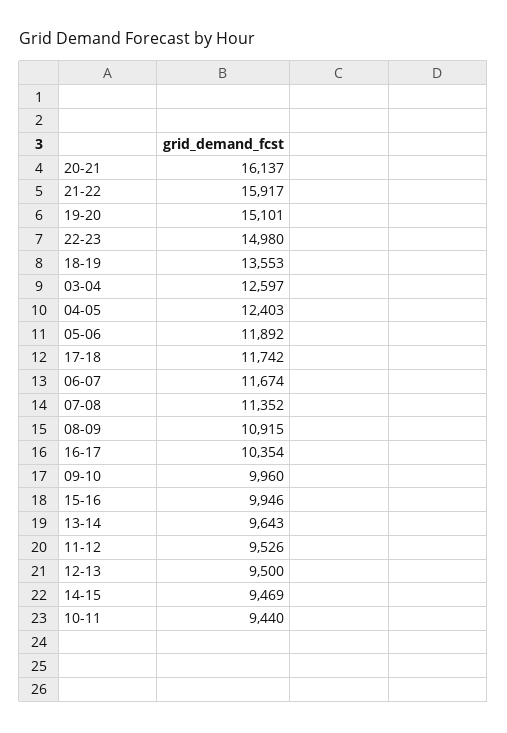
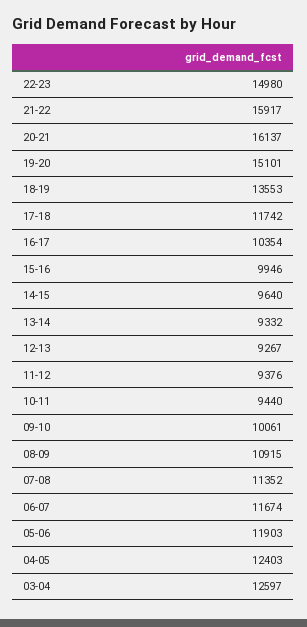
  {
    "20-21": 16137,
    "21-22": 15917,
    "19-20": 15101,
    "22-23": 14980,
    "18-19": 13553,
    "03-04": 12597,
    "04-05": 12403,
-   "05-06": 11892,
+   "05-06": 11903,
    "17-18": 11742,
    "06-07": 11674,
    "07-08": 11352,
    "08-09": 10915,
    "16-17": 10354,
-   "09-10": 9960,
+   "09-10": 10061,
    "15-16": 9946,
-   "13-14": 9643,
+   "13-14": 9332,
-   "11-12": 9526,
+   "11-12": 9376,
-   "12-13": 9500,
+   "12-13": 9267,
-   "14-15": 9469,
+   "14-15": 9640,
    "10-11": 9440
  }

